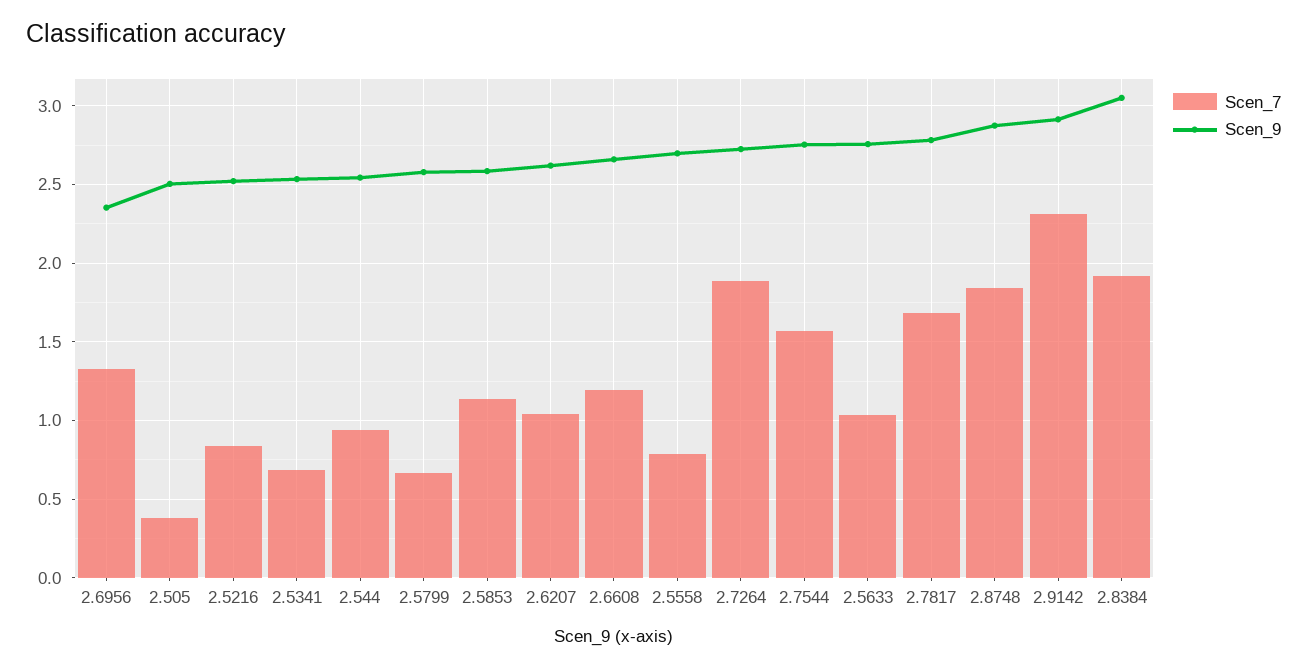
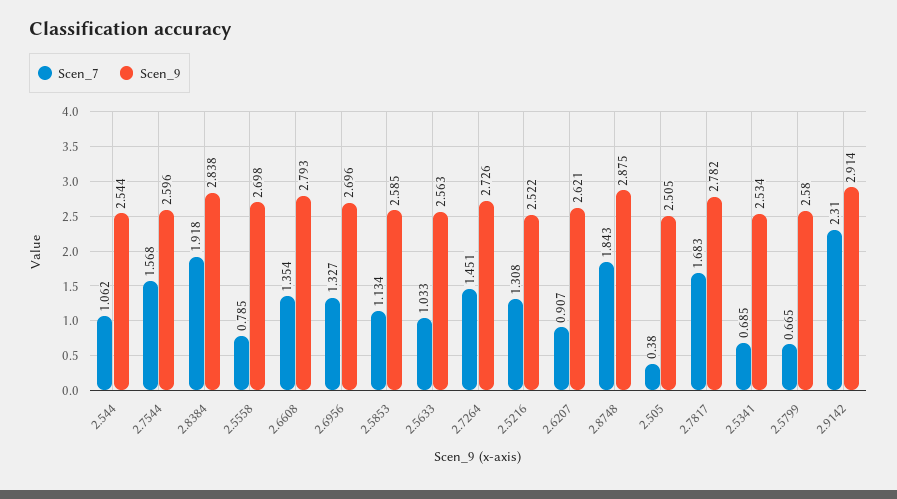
  {
    "Scen_7": {
      "2.6956": 1.327,
      "2.505": 0.38,
-     "2.5216": 0.85,
+     "2.5216": 1.308,
      "2.5341": 0.685,
-     "2.544": 0.95,
+     "2.544": 1.062,
      "2.5799": 0.665,
      "2.5853": 1.134,
-     "2.6207": 1.05,
+     "2.6207": 0.907,
-     "2.6608": 1.2,
+     "2.6608": 1.354,
      "2.5558": 0.785,
-     "2.7264": 1.9,
+     "2.7264": 1.451,
      "2.7544": 1.568,
      "2.5633": 1.033,
      "2.7817": 1.683,
      "2.8748": 1.843,
      "2.9142": 2.31,
      "2.8384": 1.918
    },
    "Scen_9": {
-     "2.6956": 2.35,
+     "2.6956": 2.696,
      "2.505": 2.505,
      "2.5216": 2.522,
      "2.5341": 2.534,
      "2.544": 2.544,
      "2.5799": 2.58,
      "2.5853": 2.585,
      "2.6207": 2.621,
-     "2.6608": 2.65,
+     "2.6608": 2.793,
      "2.5558": 2.698,
      "2.7264": 2.726,
-     "2.7544": 2.75,
+     "2.7544": 2.596,
-     "2.5633": 2.75,
+     "2.5633": 2.563,
      "2.7817": 2.782,
      "2.8748": 2.875,
      "2.9142": 2.914,
-     "2.8384": 3.05
+     "2.8384": 2.838
    }
  }

